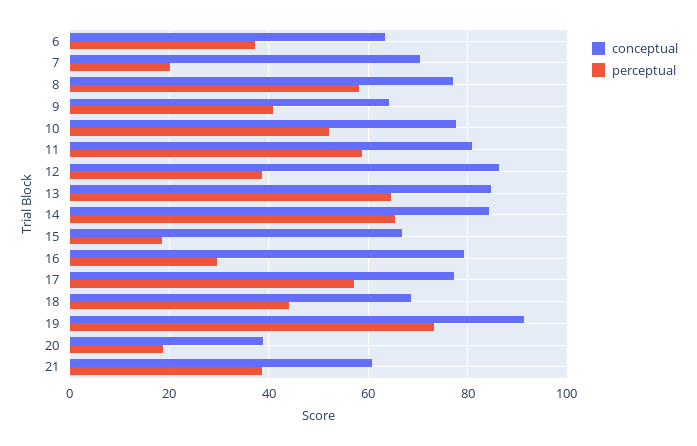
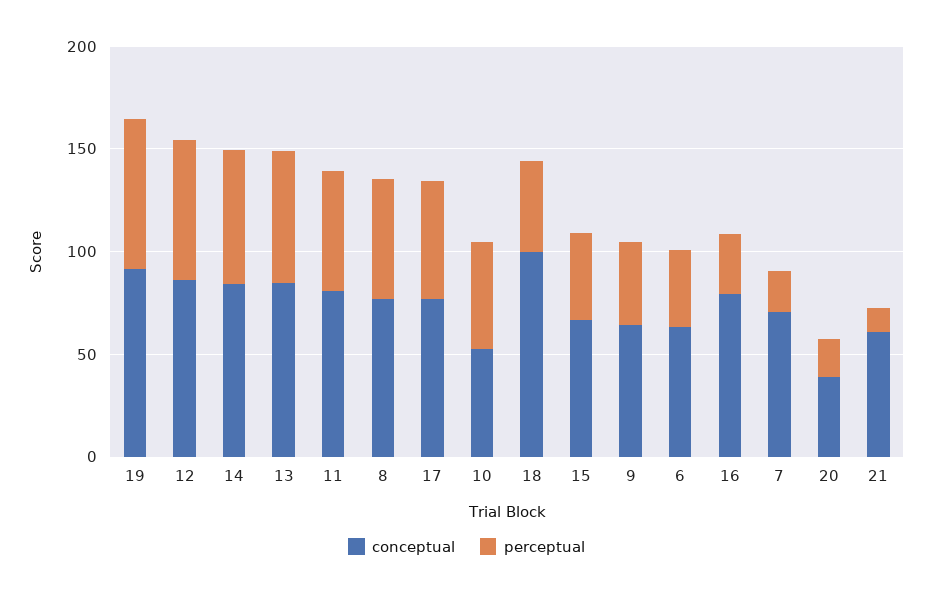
  {
    "conceptual": {
      "6": 64,
      "7": 70,
      "8": 78,
      "9": 64,
-     "10": 78,
+     "10": 50,
      "11": 80,
      "12": 86,
      "13": 84,
      "14": 84,
      "15": 66,
      "16": 80,
      "17": 78,
-     "18": 68,
+     "18": 100,
      "19": 92,
      "20": 38,
      "21": 60
    },
    "perceptual": {
      "6": 38,
      "7": 20,
      "8": 58,
      "9": 40,
      "10": 52,
      "11": 58,
-     "12": 38,
+     "12": 70,
      "13": 64,
      "14": 66,
-     "15": 18,
+     "15": 40,
      "16": 30,
      "17": 58,
      "18": 44,
      "19": 74,
      "20": 18,
-     "21": 38
+     "21": 10
    }
  }

